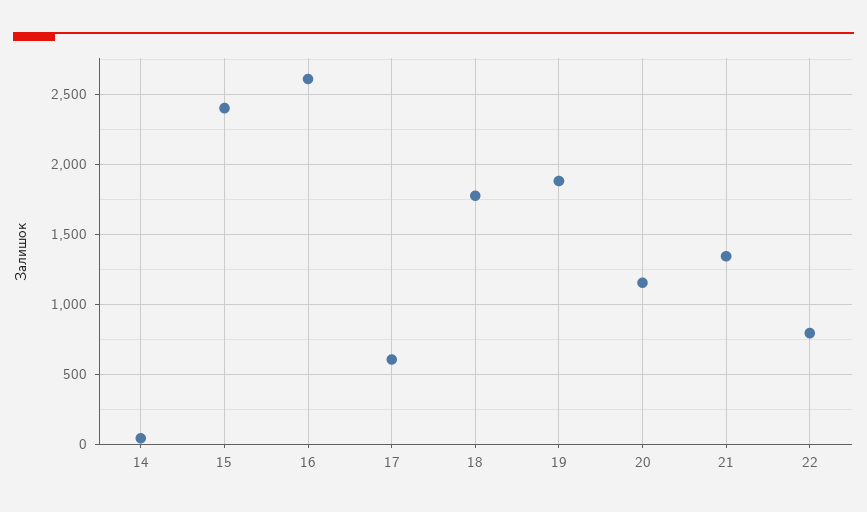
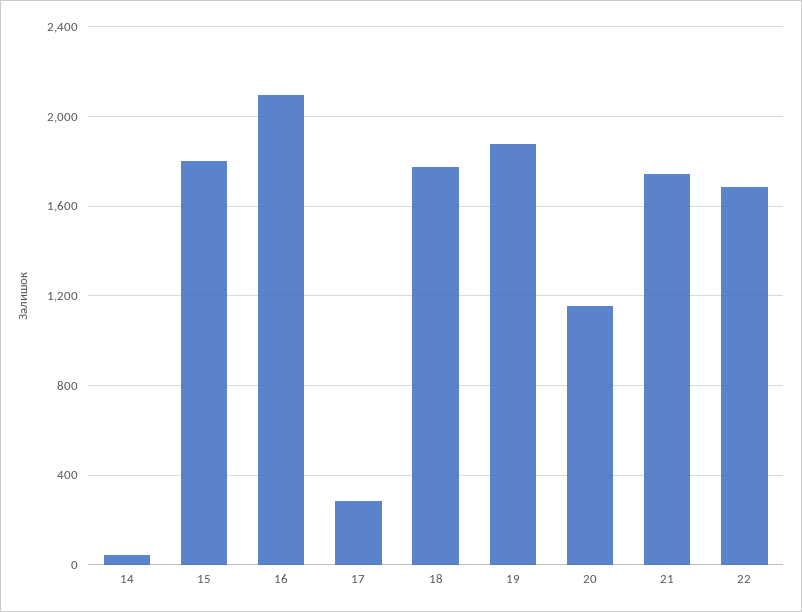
  {
    "14": 50,
-   "15": 2400,
+   "15": 1800,
-   "16": 2600,
+   "16": 2100,
-   "17": 600,
+   "17": 300,
    "18": 1800,
    "19": 1900,
    "20": 1150,
-   "21": 1350,
+   "21": 1750,
-   "22": 800
+   "22": 1700
  }

